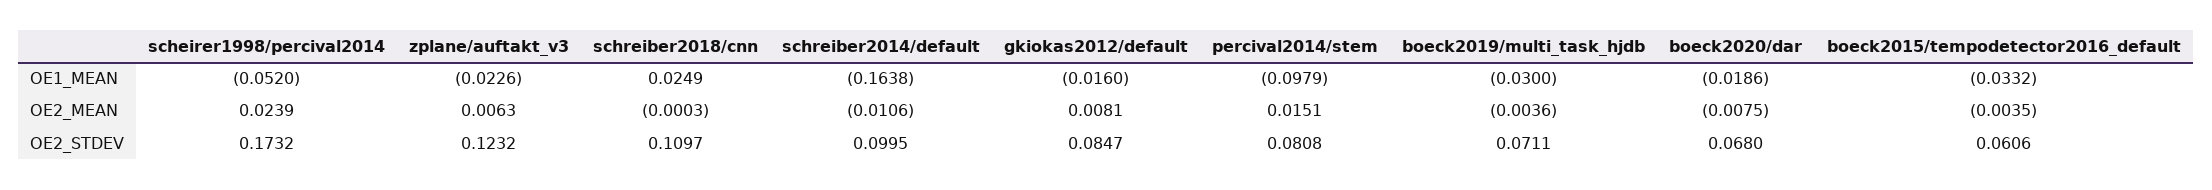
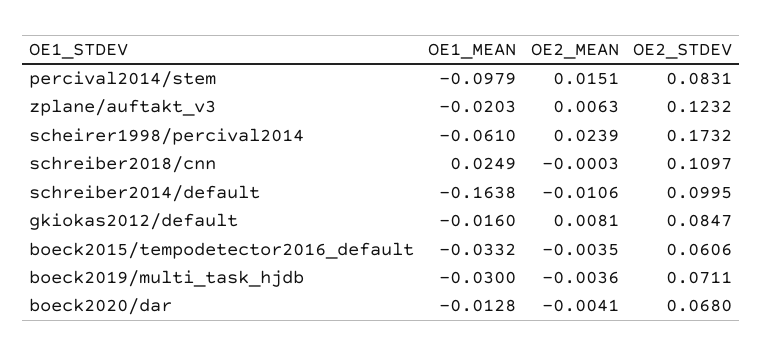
  {
    "scheirer1998/percival2014": {
-     "OE1_MEAN": -0.052,
+     "OE1_MEAN": -0.061,
      "OE2_MEAN": 0.0239,
      "OE2_STDEV": 0.1732
    },
    "zplane/auftakt_v3": {
-     "OE1_MEAN": -0.0226,
+     "OE1_MEAN": -0.0203,
      "OE2_MEAN": 0.0063,
      "OE2_STDEV": 0.1232
    },
    "schreiber2018/cnn": {
      "OE1_MEAN": 0.0249,
      "OE2_MEAN": -0.0003,
      "OE2_STDEV": 0.1097
    },
    "schreiber2014/default": {
      "OE1_MEAN": -0.1638,
      "OE2_MEAN": -0.0106,
      "OE2_STDEV": 0.0995
    },
    "gkiokas2012/default": {
      "OE1_MEAN": -0.016,
      "OE2_MEAN": 0.0081,
      "OE2_STDEV": 0.0847
    },
    "percival2014/stem": {
      "OE1_MEAN": -0.0979,
      "OE2_MEAN": 0.0151,
-     "OE2_STDEV": 0.0808
+     "OE2_STDEV": 0.0831
    },
    "boeck2019/multi_task_hjdb": {
      "OE1_MEAN": -0.03,
      "OE2_MEAN": -0.0036,
      "OE2_STDEV": 0.0711
    },
    "boeck2020/dar": {
-     "OE1_MEAN": -0.0186,
+     "OE1_MEAN": -0.0128,
-     "OE2_MEAN": -0.0075,
+     "OE2_MEAN": -0.0041,
      "OE2_STDEV": 0.068
    },
    "boeck2015/tempodetector2016_default": {
      "OE1_MEAN": -0.0332,
      "OE2_MEAN": -0.0035,
      "OE2_STDEV": 0.0606
    }
  }

